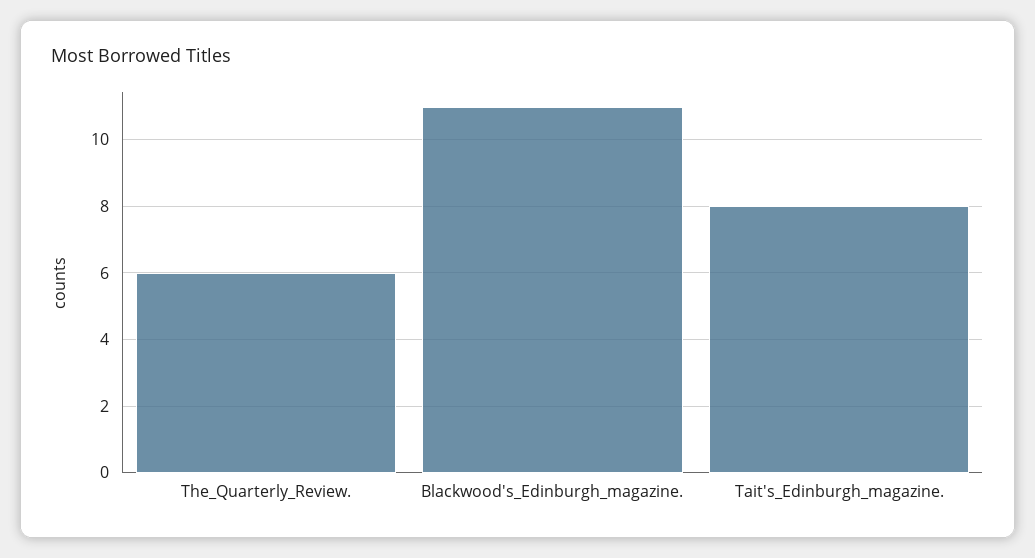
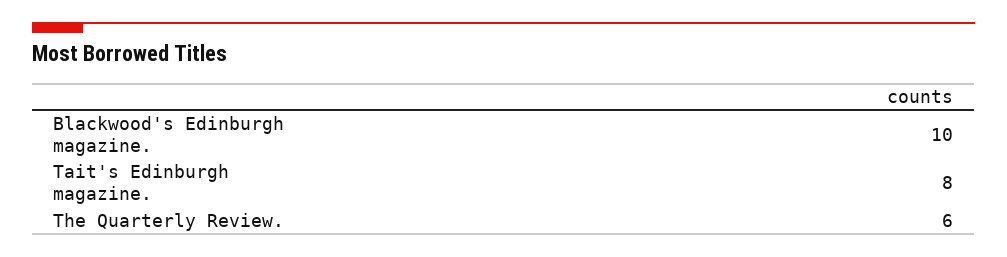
  {
    "The_Quarterly_Review.": 6,
-   "Blackwood's_Edinburgh_magazine.": 11,
+   "Blackwood's_Edinburgh_magazine.": 10,
    "Tait's_Edinburgh_magazine.": 8
  }

